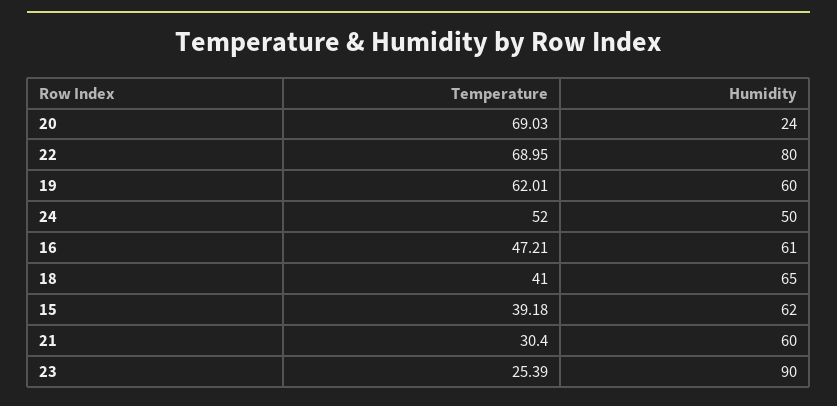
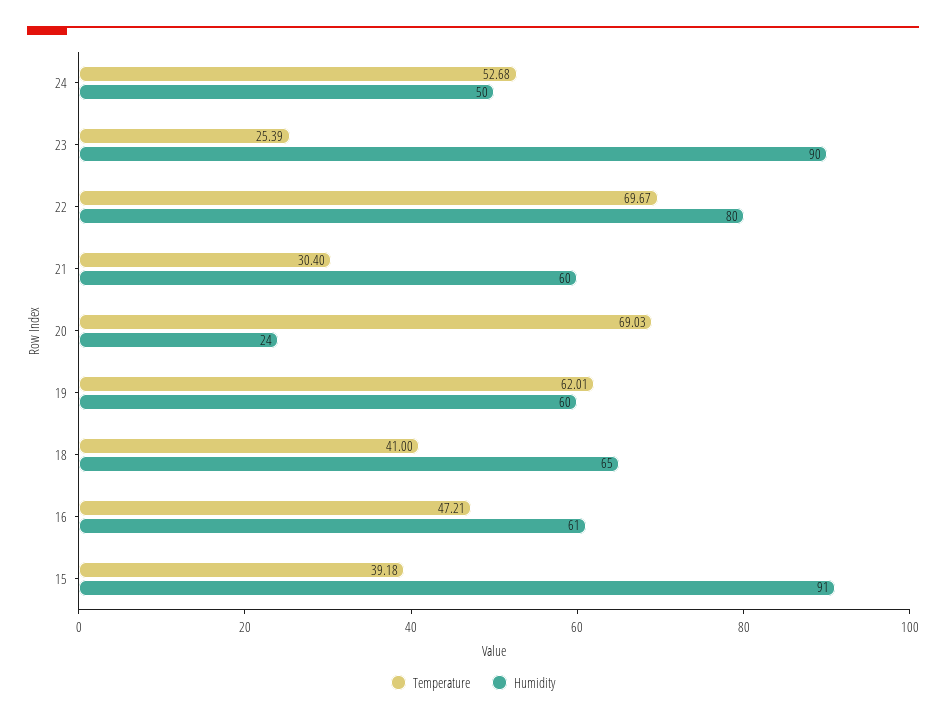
  {
    "Temperature": {
      "20": 69.03,
-     "22": 68.95,
+     "22": 69.67,
      "19": 62.01,
-     "24": 52,
+     "24": 52.68,
      "16": 47.21,
      "18": 41,
      "15": 39.18,
      "21": 30.4,
      "23": 25.39
    },
    "Humidity": {
      "20": 24,
      "22": 80,
      "19": 60,
      "24": 50,
      "16": 61,
      "18": 65,
-     "15": 62,
+     "15": 91,
      "21": 60,
      "23": 90
    }
  }

